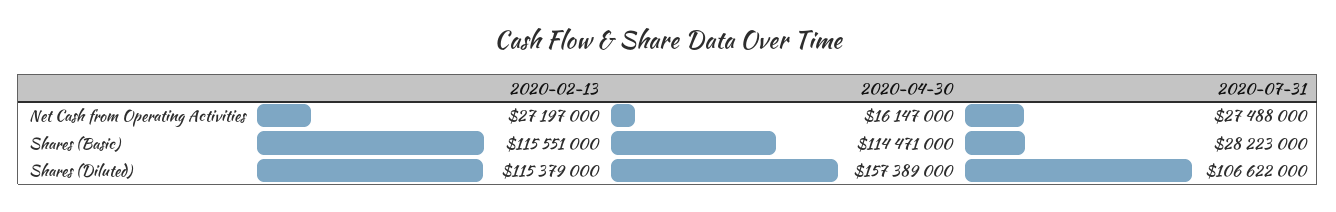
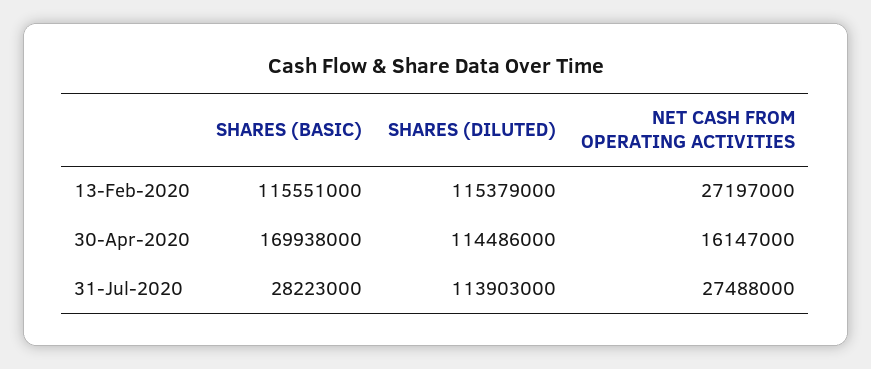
  {
    "2020-02-13": {
      "Net Cash from Operating Activities": 27197000,
      "Shares (Basic)": 115551000,
      "Shares (Diluted)": 115379000
    },
    "2020-04-30": {
      "Net Cash from Operating Activities": 16147000,
-     "Shares (Basic)": 114471000,
+     "Shares (Basic)": 169938000,
-     "Shares (Diluted)": 157389000
+     "Shares (Diluted)": 114486000
    },
    "2020-07-31": {
      "Net Cash from Operating Activities": 27488000,
      "Shares (Basic)": 28223000,
-     "Shares (Diluted)": 106622000
+     "Shares (Diluted)": 113903000
    }
  }

